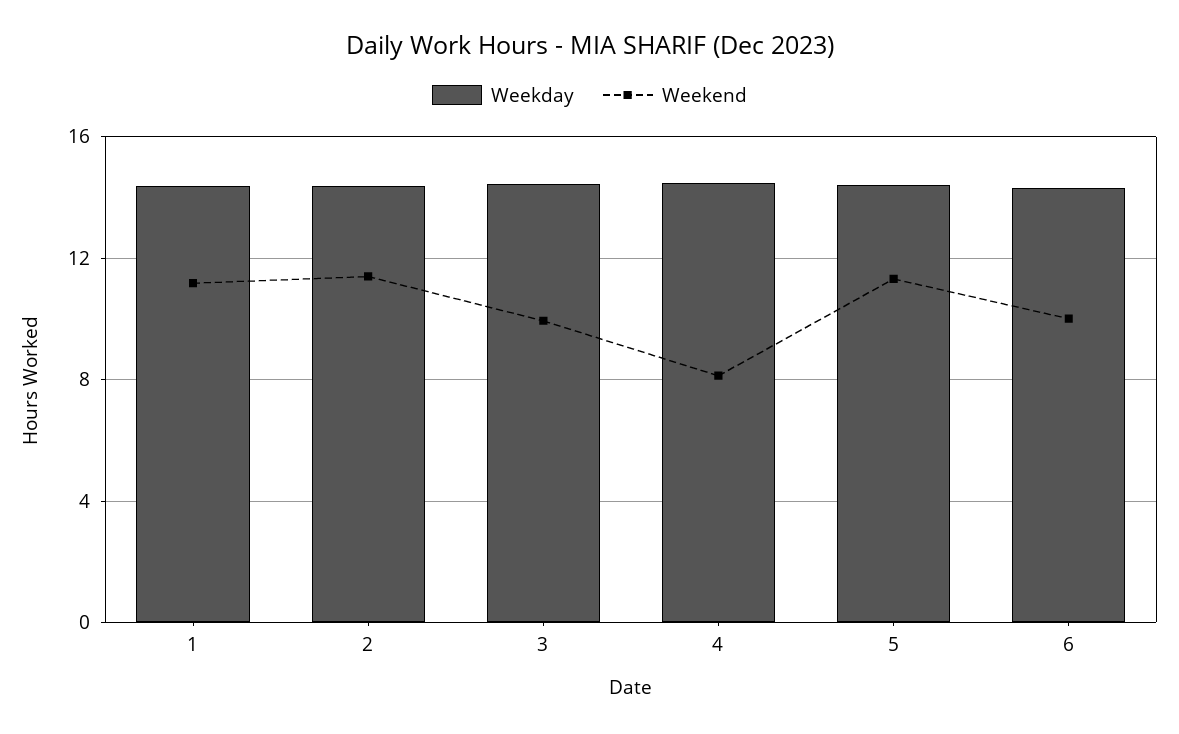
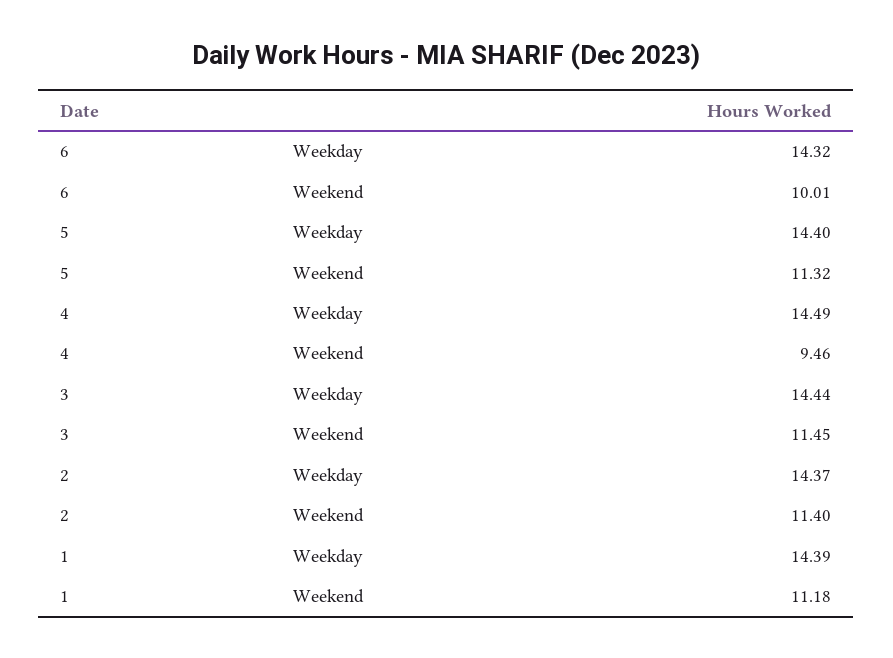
  {
    "Weekday": {
      "1": 14.39,
      "2": 14.37,
      "3": 14.44,
      "4": 14.49,
      "5": 14.4,
      "6": 14.32
    },
    "Weekend": {
      "1": 11.18,
      "2": 11.4,
-     "3": 10,
+     "3": 11.45,
-     "4": 8,
+     "4": 9.46,
      "5": 11.32,
      "6": 10.01
    }
  }

